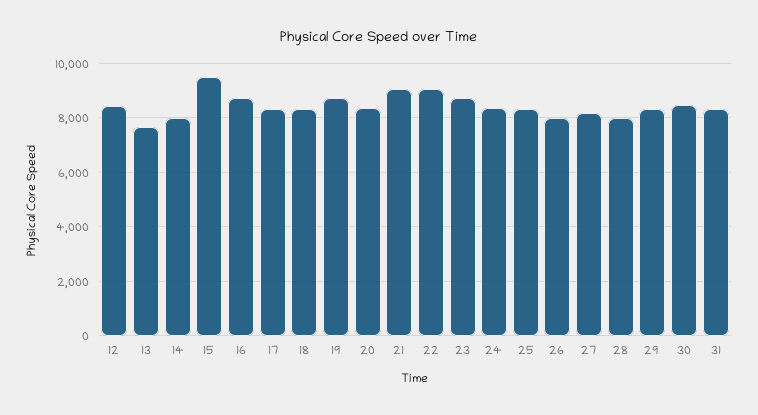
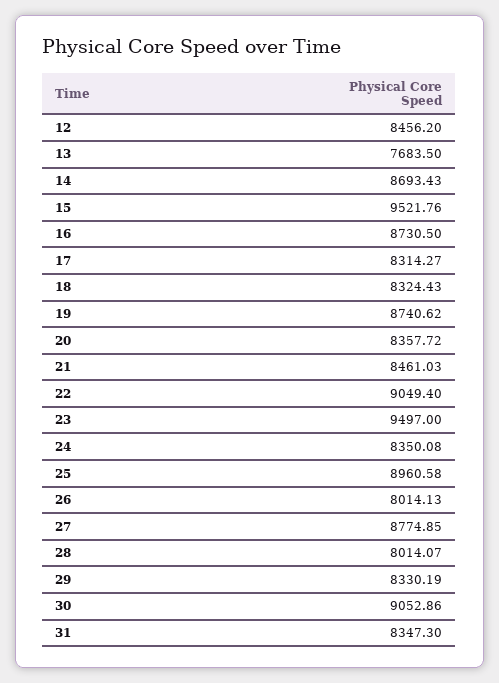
  {
    "12": 8456.2,
    "13": 7683.5,
-   "14": 8000,
+   "14": 8693.43,
    "15": 9521.76,
    "16": 8730.5,
    "17": 8314.27,
    "18": 8324.43,
    "19": 8740.62,
    "20": 8357.72,
-   "21": 9000,
+   "21": 8461.03,
    "22": 9049.4,
-   "23": 8750,
+   "23": 9497,
    "24": 8350.08,
-   "25": 8250,
+   "25": 8960.58,
    "26": 8014.13,
-   "27": 8250,
+   "27": 8774.85,
    "28": 8014.07,
    "29": 8330.19,
-   "30": 8500,
+   "30": 9052.86,
    "31": 8347.3
  }

